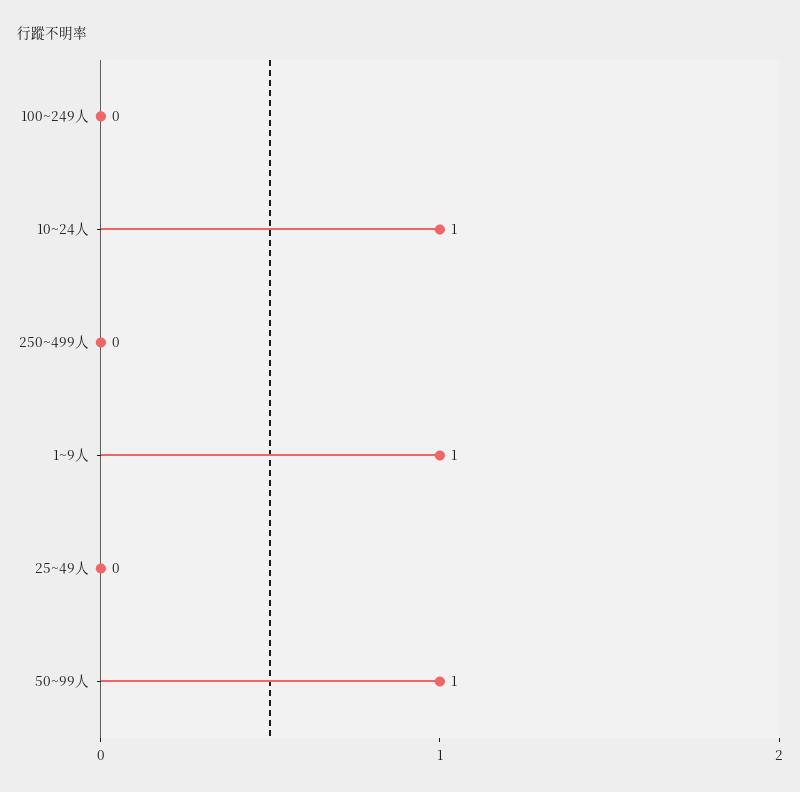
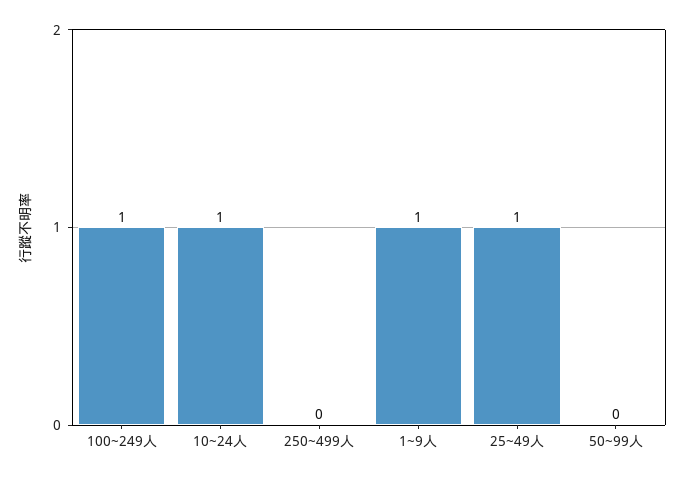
  {
-   "100~249人": 0,
+   "100~249人": 1,
    "10~24人": 1,
    "250~499人": 0,
    "1~9人": 1,
-   "25~49人": 0,
+   "25~49人": 1,
-   "50~99人": 1
+   "50~99人": 0
  }

